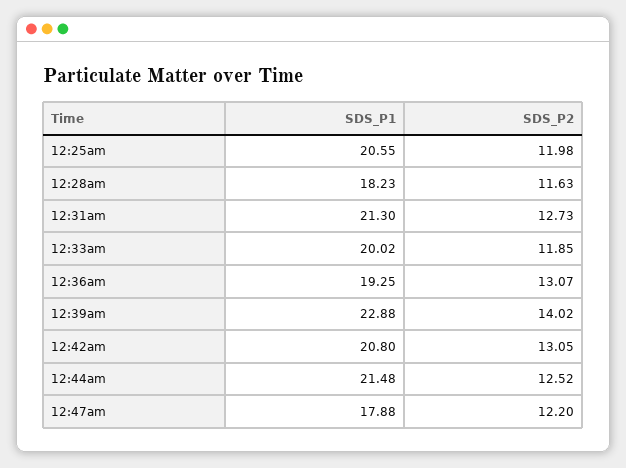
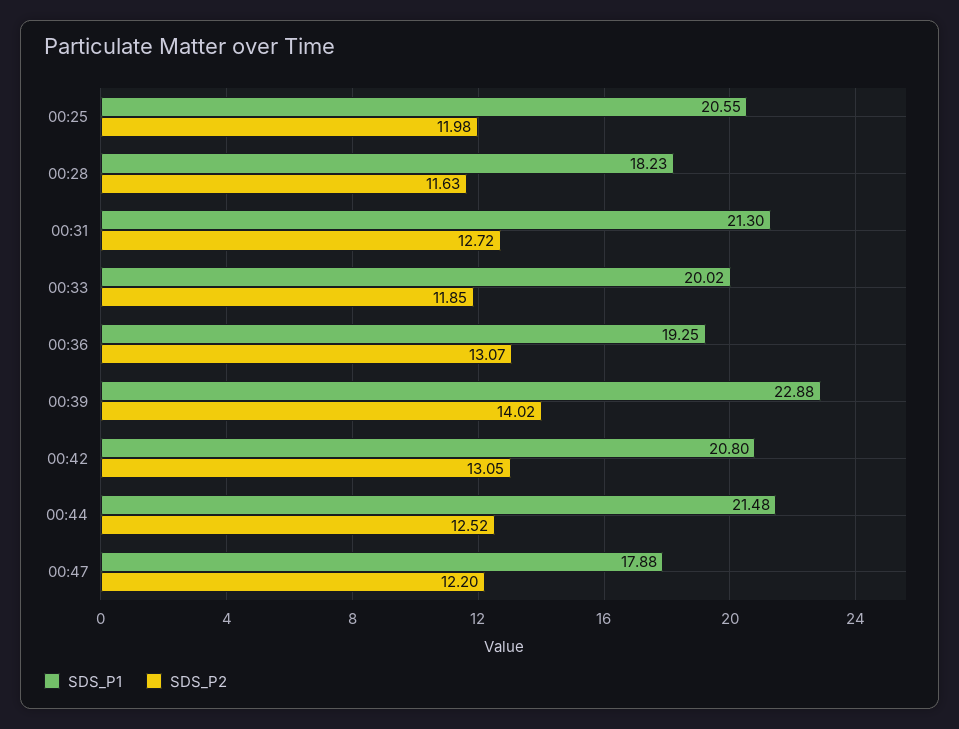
  {
    "SDS_P1": {
      "12:25am": 20.55,
      "12:28am": 18.23,
      "12:31am": 21.3,
      "12:33am": 20.02,
      "12:36am": 19.25,
      "12:39am": 22.88,
      "12:42am": 20.8,
      "12:44am": 21.48,
      "12:47am": 17.88
    },
    "SDS_P2": {
      "12:25am": 11.98,
      "12:28am": 11.63,
-     "12:31am": 12.73,
+     "12:31am": 12.72,
      "12:33am": 11.85,
      "12:36am": 13.07,
      "12:39am": 14.02,
      "12:42am": 13.05,
      "12:44am": 12.52,
      "12:47am": 12.2
    }
  }

